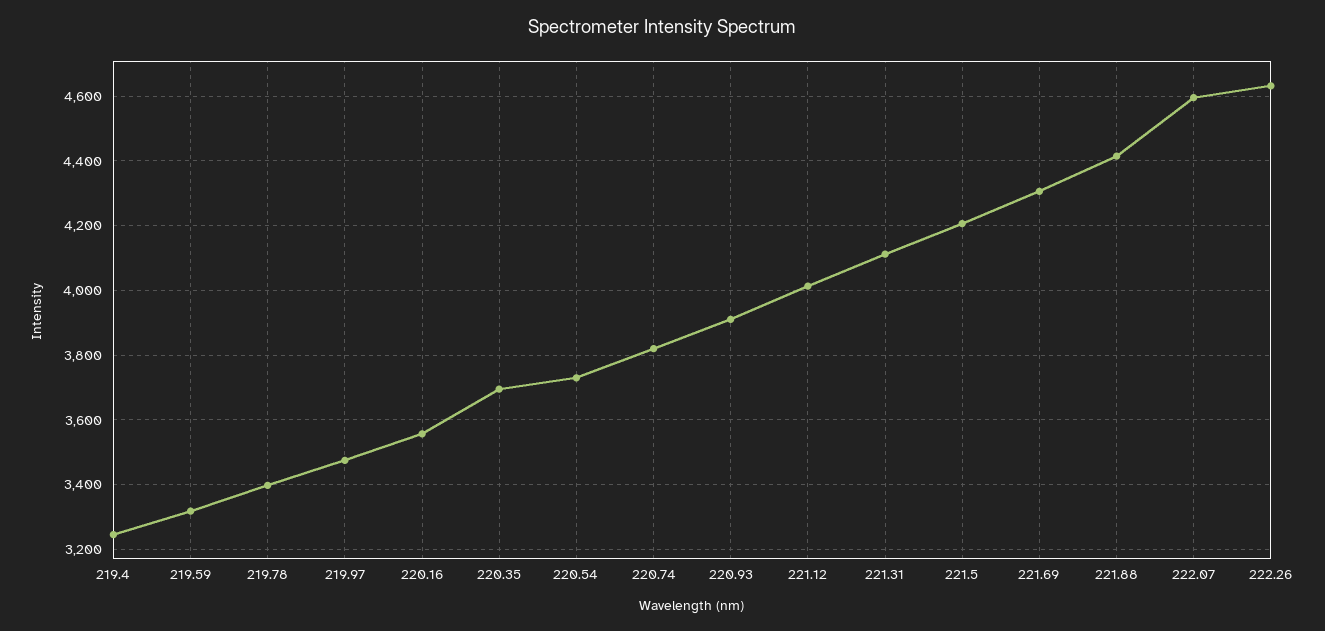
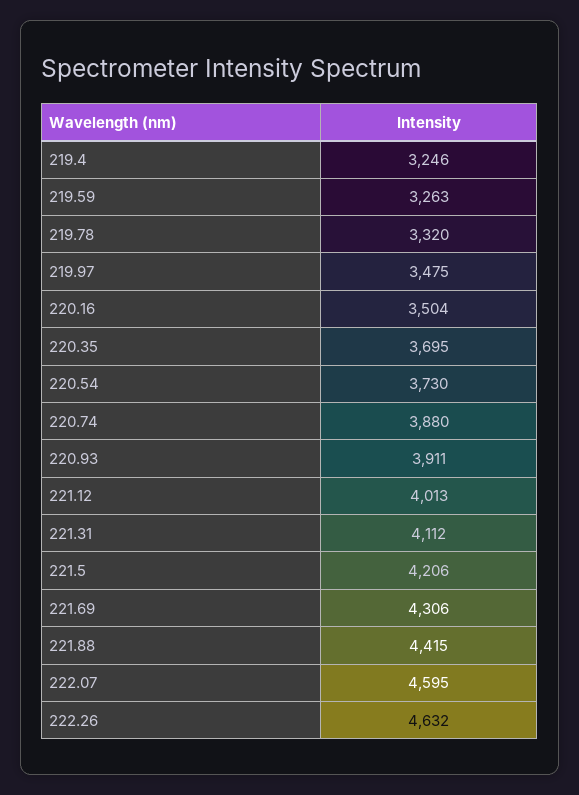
  {
    "219.4": 3246,
-   "219.59": 3320,
+   "219.59": 3263,
-   "219.78": 3400,
+   "219.78": 3320,
    "219.97": 3475,
-   "220.16": 3560,
+   "220.16": 3504,
    "220.35": 3695,
    "220.54": 3730,
-   "220.74": 3820,
+   "220.74": 3880,
    "220.93": 3911,
    "221.12": 4013,
    "221.31": 4112,
    "221.5": 4206,
    "221.69": 4306,
    "221.88": 4415,
    "222.07": 4595,
    "222.26": 4632
  }

